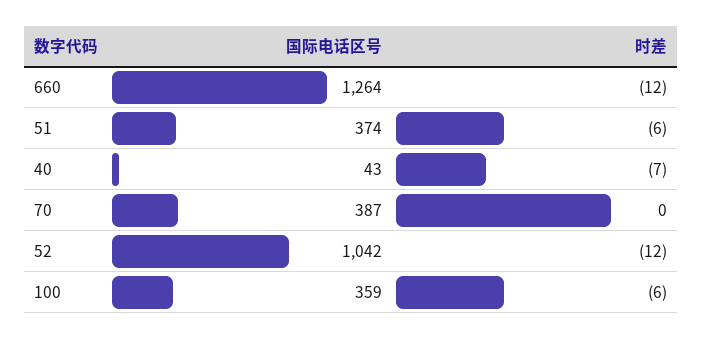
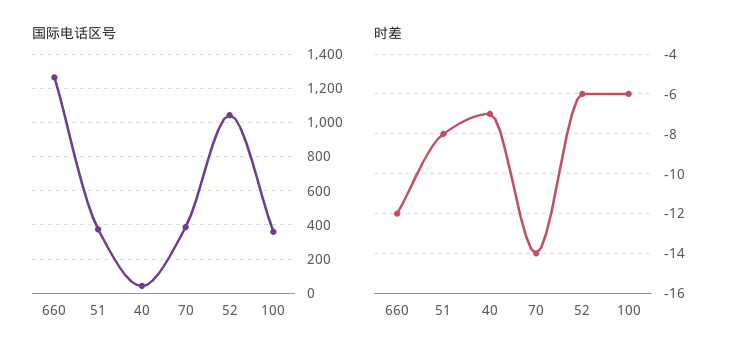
  {
    "国际电话区号": {
      "660": 1264,
      "51": 374,
      "40": 43,
      "70": 387,
      "52": 1042,
      "100": 359
    },
    "时差": {
      "660": -12,
-     "51": -6,
+     "51": -8,
      "40": -7,
-     "70": 0,
+     "70": -14,
-     "52": -12,
+     "52": -6,
      "100": -6
    }
  }

